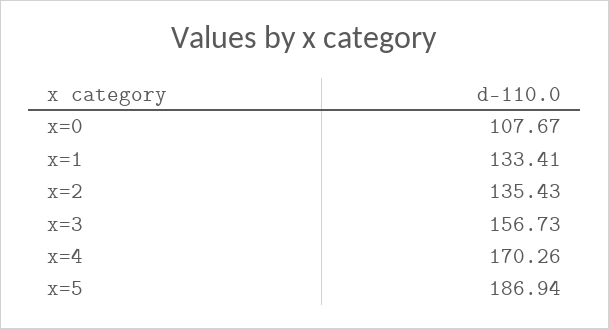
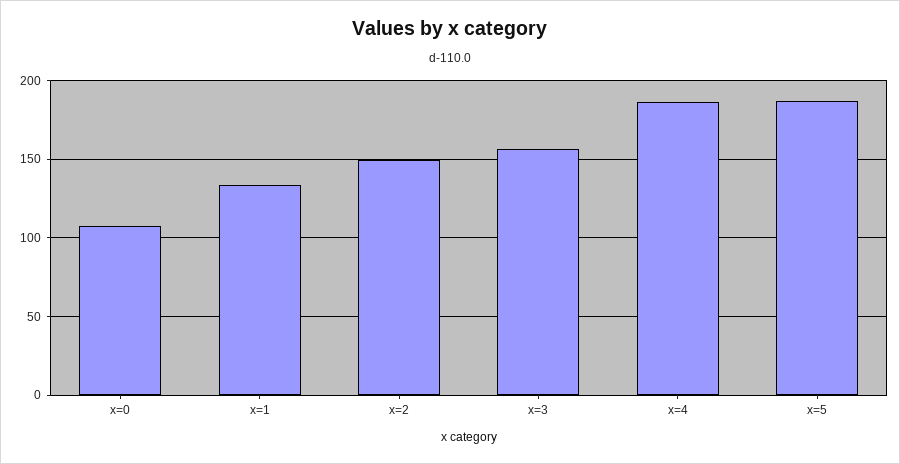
  {
    "x=0": 107.67,
    "x=1": 133.41,
-   "x=2": 135.43,
+   "x=2": 150,
    "x=3": 156.73,
-   "x=4": 170.26,
+   "x=4": 185,
    "x=5": 186.94
  }

